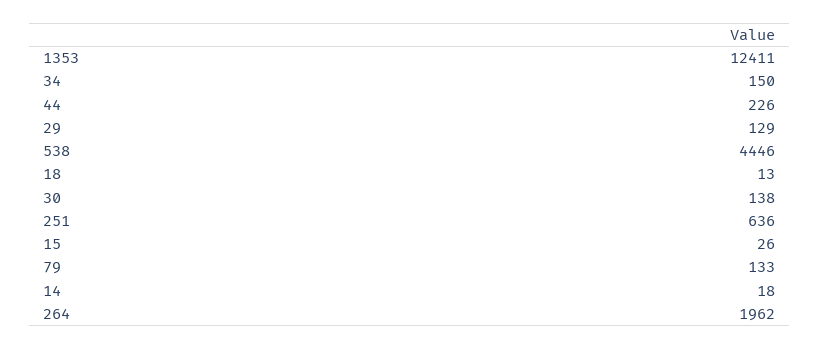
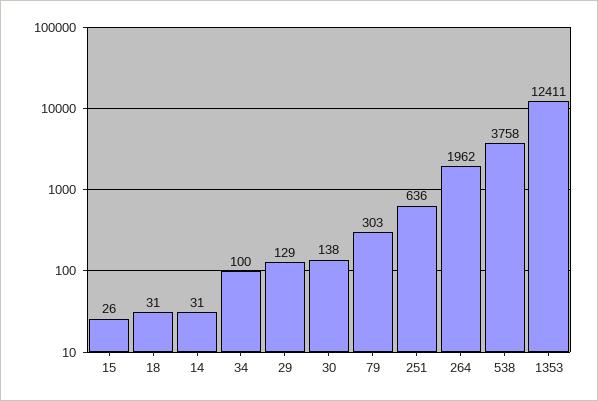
  {
    "1353": 12411,
-   "34": 150,
+   "34": 100,
-   "44": 226,
    "29": 129,
-   "538": 4446,
+   "538": 3758,
-   "18": 13,
+   "18": 31,
    "30": 138,
    "251": 636,
    "15": 26,
-   "79": 133,
+   "79": 303,
-   "14": 18,
+   "14": 31,
    "264": 1962
  }

